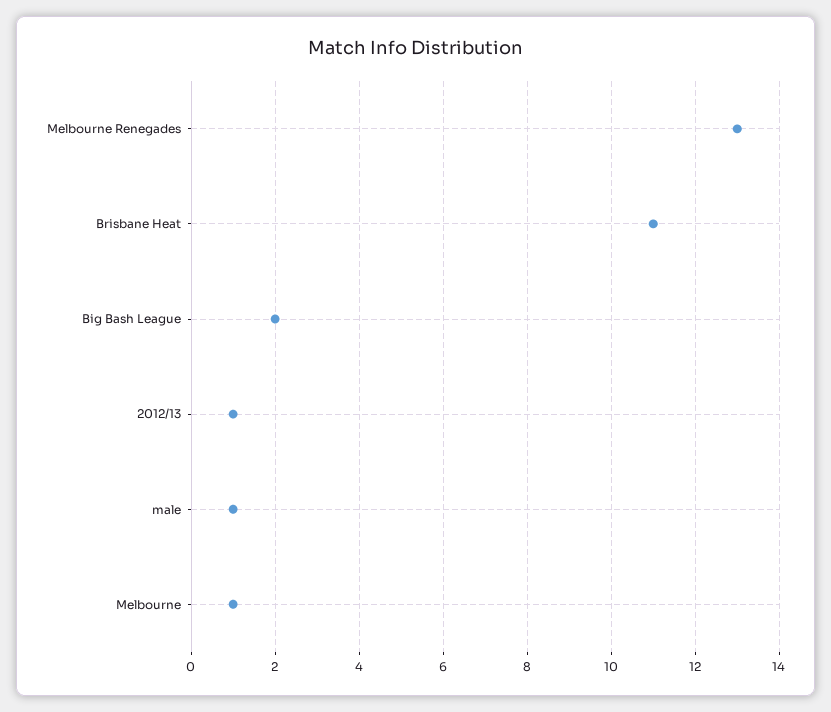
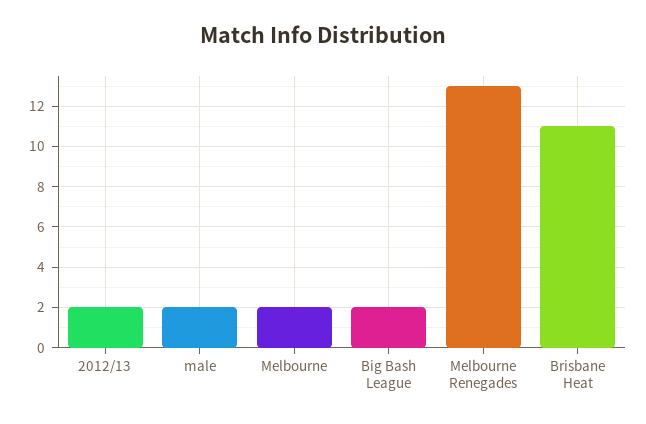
  {
    "Melbourne Renegades": 13,
    "Brisbane Heat": 11,
    "Big Bash League": 2,
-   "2012/13": 1,
+   "2012/13": 2,
-   "male": 1,
+   "male": 2,
-   "Melbourne": 1
+   "Melbourne": 2
  }

